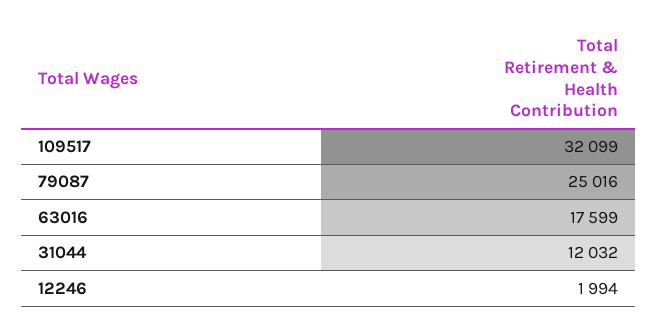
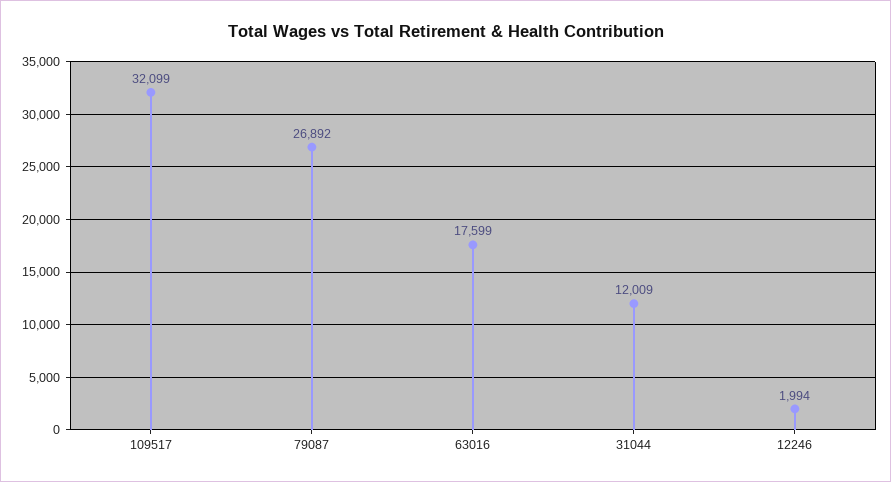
  {
    "109517": 32099,
-   "79087": 25016,
+   "79087": 26892,
    "63016": 17599,
-   "31044": 12032,
+   "31044": 12009,
    "12246": 1994
  }

